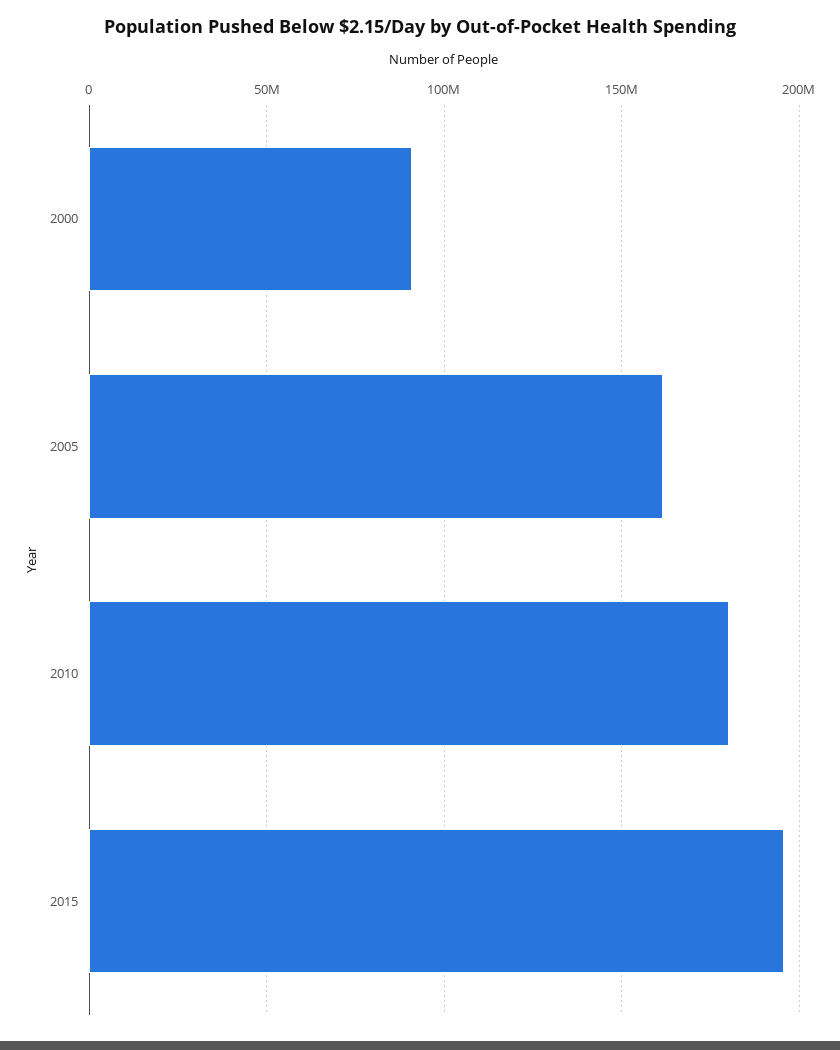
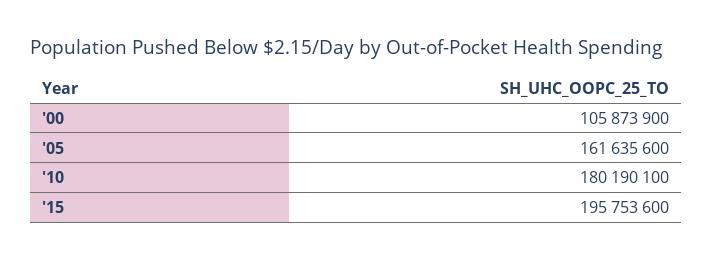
  {
-   "2000": 90000000,
+   "2000": 105873900,
    "2005": 161635600,
    "2010": 180190100,
    "2015": 195753600
  }

